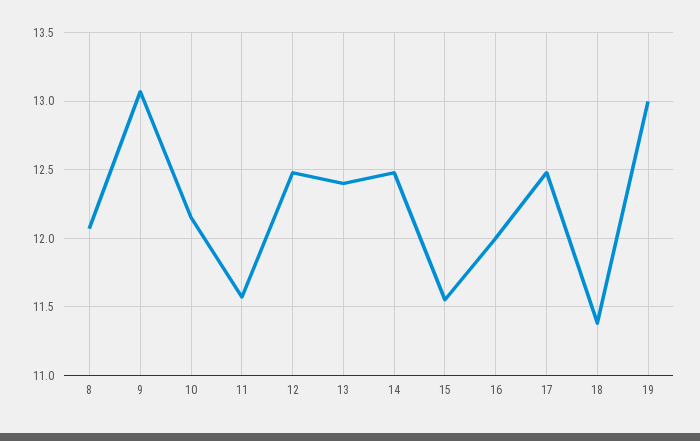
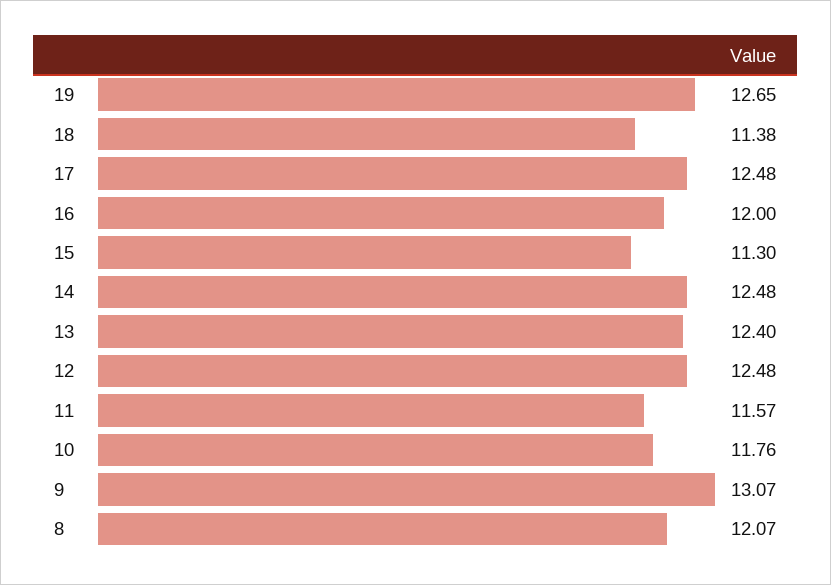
  {
    "8": 12.07,
    "9": 13.07,
-   "10": 12.15,
+   "10": 11.76,
    "11": 11.57,
    "12": 12.48,
    "13": 12.4,
    "14": 12.48,
-   "15": 11.55,
+   "15": 11.3,
    "16": 12,
    "17": 12.48,
    "18": 11.38,
-   "19": 13
+   "19": 12.65
  }

